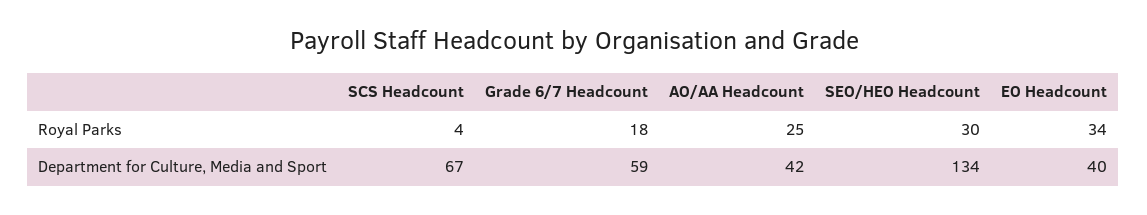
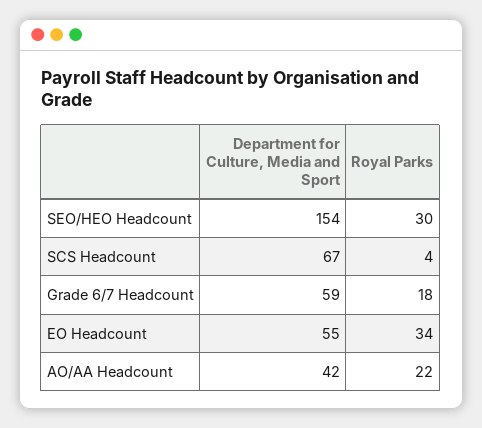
  {
    "SCS Headcount": {
      "Royal Parks": 4,
      "Department for Culture, Media and Sport": 67
    },
    "Grade 6/7 Headcount": {
      "Royal Parks": 18,
      "Department for Culture, Media and Sport": 59
    },
    "AO/AA Headcount": {
-     "Royal Parks": 25,
+     "Royal Parks": 22,
      "Department for Culture, Media and Sport": 42
    },
    "SEO/HEO Headcount": {
      "Royal Parks": 30,
-     "Department for Culture, Media and Sport": 134
+     "Department for Culture, Media and Sport": 154
    },
    "EO Headcount": {
      "Royal Parks": 34,
-     "Department for Culture, Media and Sport": 40
+     "Department for Culture, Media and Sport": 55
    }
  }

